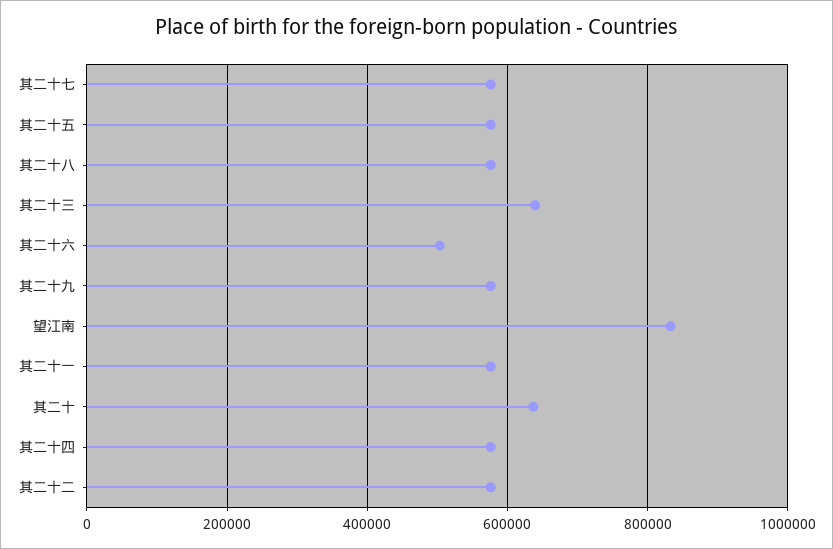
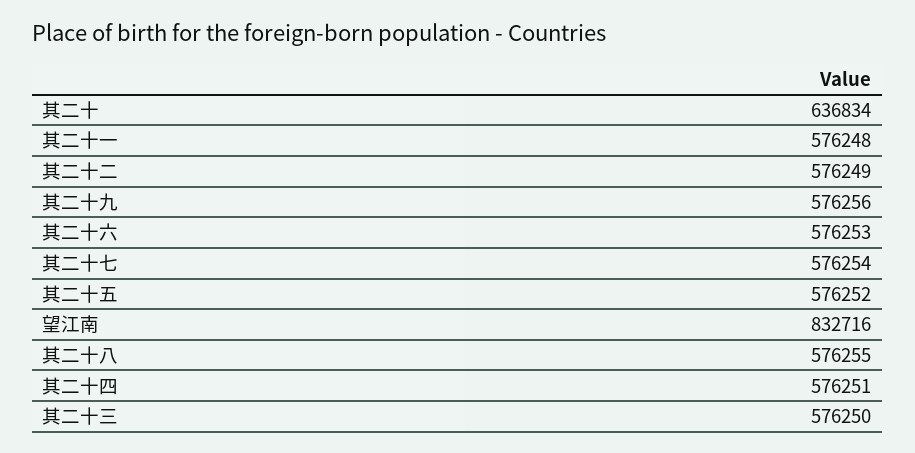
  {
    "其二十七": 576254,
    "其二十五": 576252,
    "其二十八": 576255,
-   "其二十三": 640000,
+   "其二十三": 576250,
-   "其二十六": 500000,
+   "其二十六": 576253,
    "其二十九": 576256,
    "望江南": 832716,
    "其二十一": 576248,
    "其二十": 636834,
    "其二十四": 576251,
    "其二十二": 576249
  }

